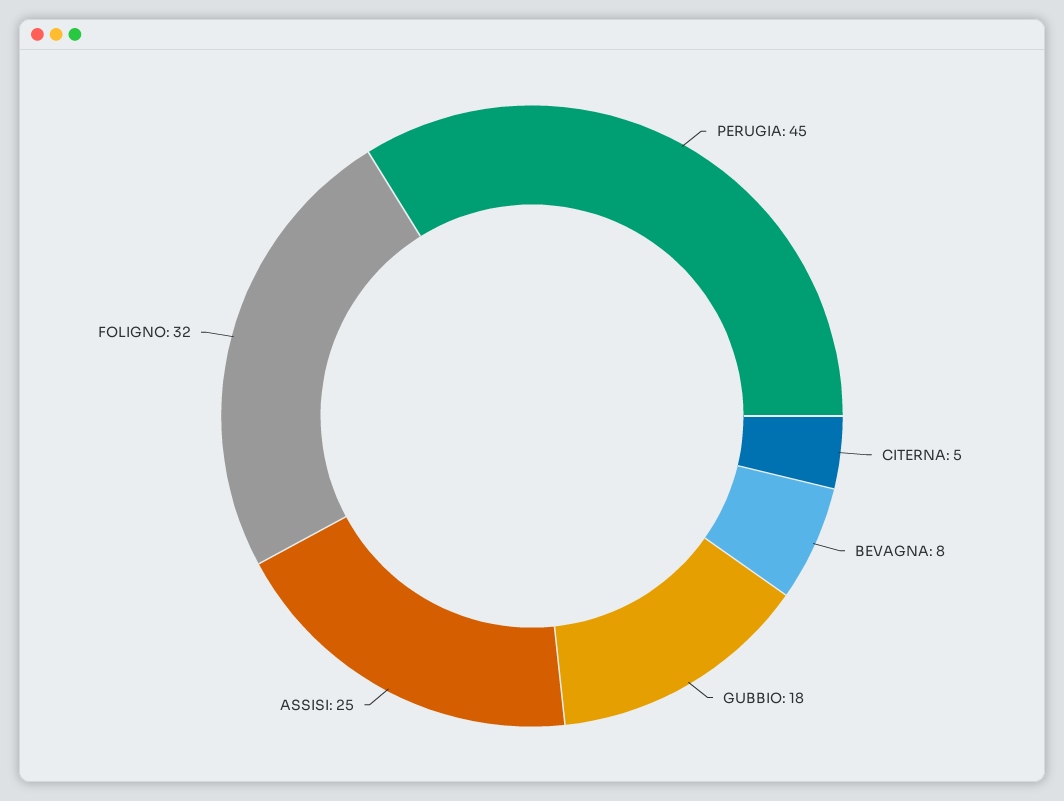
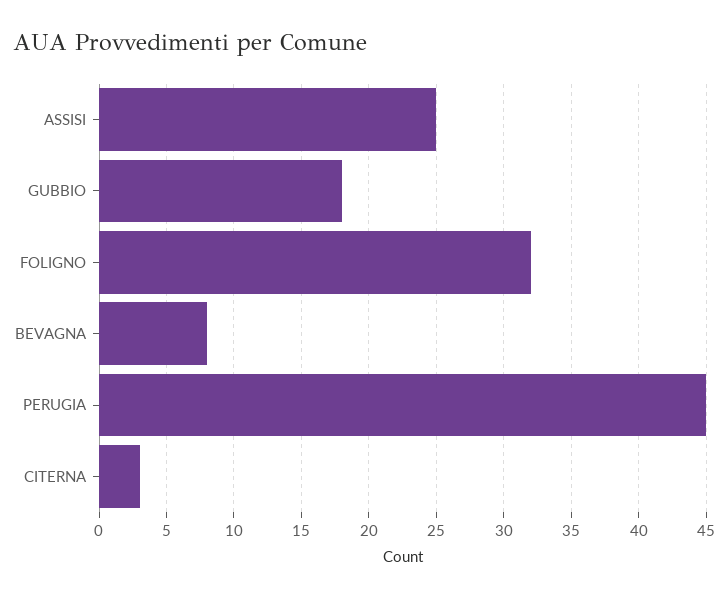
  {
    "PERUGIA": 45,
-   "CITERNA": 5,
+   "CITERNA": 3,
    "BEVAGNA": 8,
    "GUBBIO": 18,
    "ASSISI": 25,
    "FOLIGNO": 32
  }

